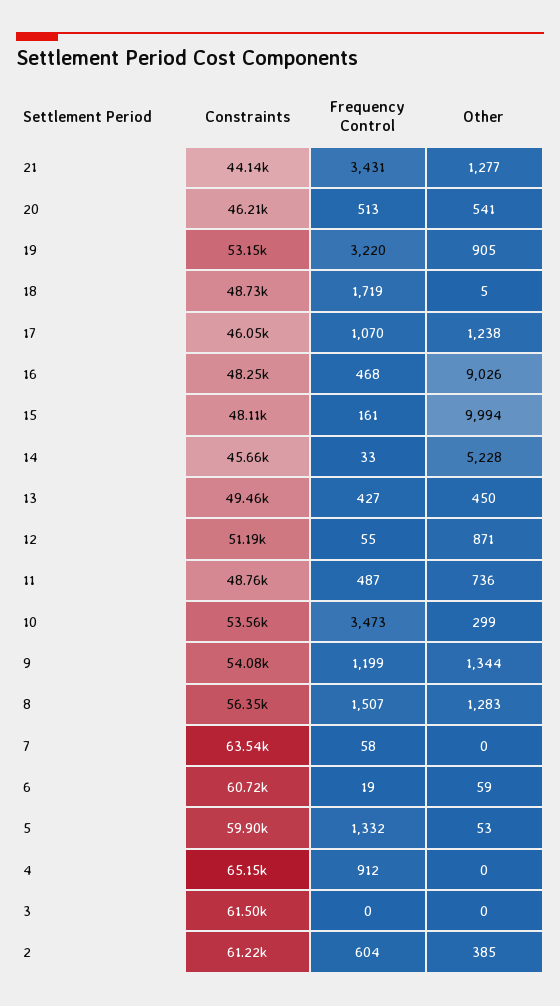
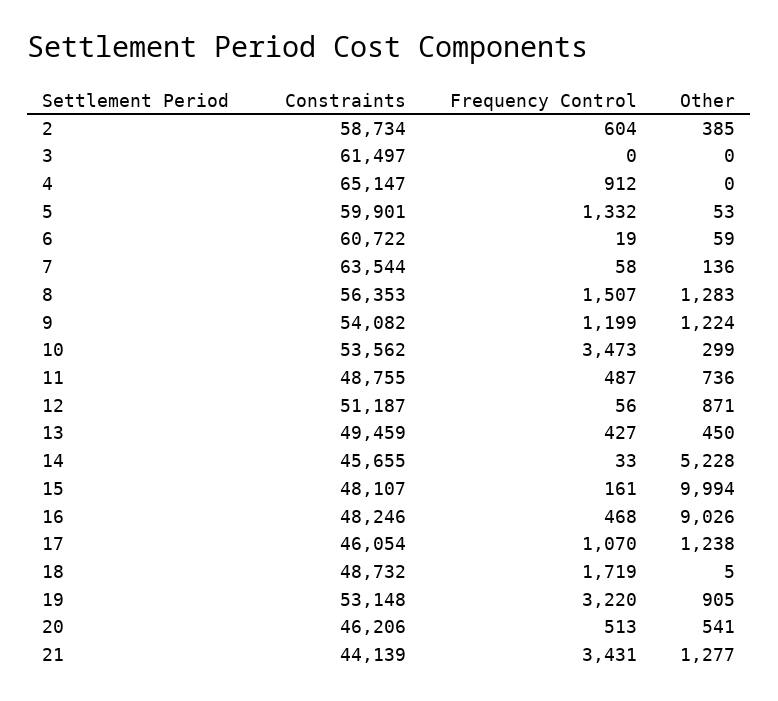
  {
    "Constraints": {
      "21": 44139,
      "20": 46206,
      "19": 53148,
      "18": 48732,
      "17": 46054,
      "16": 48246,
      "15": 48107,
      "14": 45655,
      "13": 49459,
      "12": 51187,
      "11": 48755,
      "10": 53562,
      "9": 54082,
      "8": 56353,
      "7": 63544,
      "6": 60722,
      "5": 59901,
      "4": 65147,
      "3": 61497,
-     "2": 61220
+     "2": 58734
    },
    "Frequency Control": {
      "21": 3431,
      "20": 513,
      "19": 3220,
      "18": 1719,
      "17": 1070,
      "16": 468,
      "15": 161,
      "14": 33,
      "13": 427,
-     "12": 55,
+     "12": 56,
      "11": 487,
      "10": 3473,
      "9": 1199,
      "8": 1507,
      "7": 58,
      "6": 19,
      "5": 1332,
      "4": 912,
      "3": 0,
      "2": 604
    },
    "Other": {
      "21": 1277,
      "20": 541,
      "19": 905,
      "18": 5,
      "17": 1238,
      "16": 9026,
      "15": 9994,
      "14": 5228,
      "13": 450,
      "12": 871,
      "11": 736,
      "10": 299,
-     "9": 1344,
+     "9": 1224,
      "8": 1283,
-     "7": 0,
+     "7": 136,
      "6": 59,
      "5": 53,
      "4": 0,
      "3": 0,
      "2": 385
    }
  }

